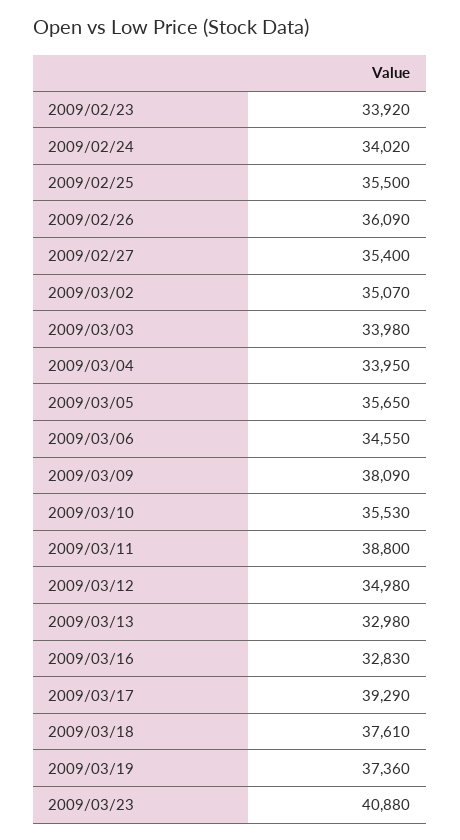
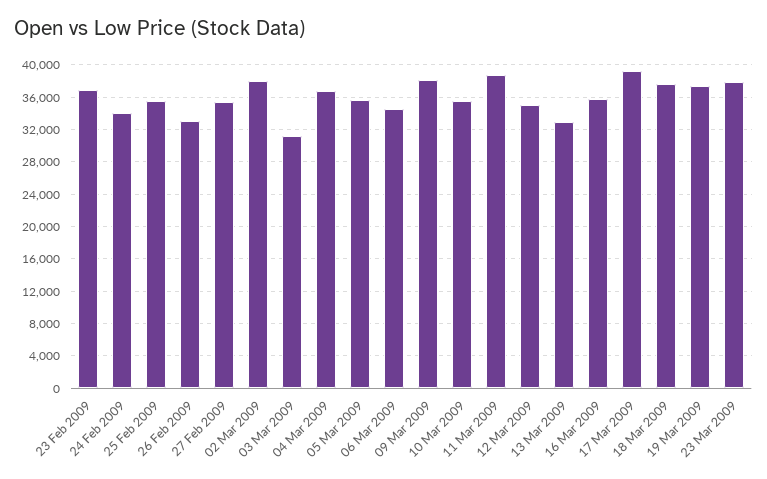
  {
-   "2009/02/23": 33920,
+   "2009/02/23": 37000,
    "2009/02/24": 34020,
    "2009/02/25": 35500,
-   "2009/02/26": 36090,
+   "2009/02/26": 33000,
    "2009/02/27": 35400,
-   "2009/03/02": 35070,
+   "2009/03/02": 38000,
-   "2009/03/03": 33980,
+   "2009/03/03": 31000,
-   "2009/03/04": 33950,
+   "2009/03/04": 37000,
    "2009/03/05": 35650,
    "2009/03/06": 34550,
    "2009/03/09": 38090,
    "2009/03/10": 35530,
    "2009/03/11": 38800,
    "2009/03/12": 34980,
    "2009/03/13": 32980,
-   "2009/03/16": 32830,
+   "2009/03/16": 36000,
    "2009/03/17": 39290,
    "2009/03/18": 37610,
    "2009/03/19": 37360,
-   "2009/03/23": 40880
+   "2009/03/23": 38000
  }

